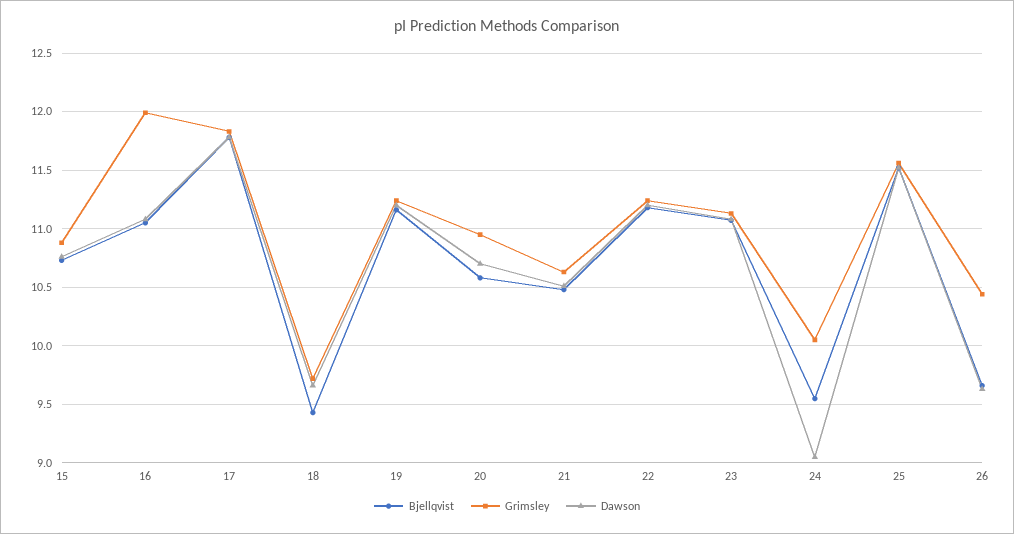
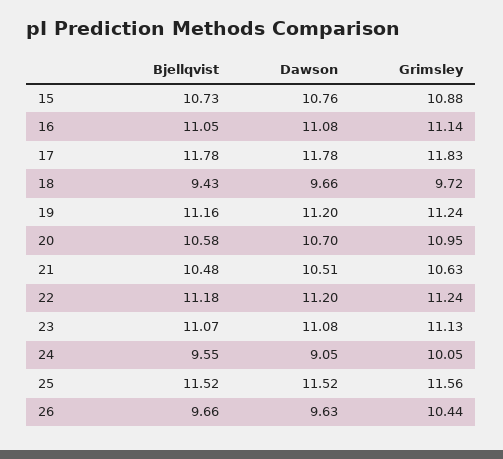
  {
    "Bjellqvist": {
      "15": 10.73,
      "16": 11.05,
      "17": 11.78,
      "18": 9.43,
      "19": 11.16,
      "20": 10.58,
      "21": 10.48,
      "22": 11.18,
      "23": 11.07,
      "24": 9.55,
      "25": 11.52,
      "26": 9.66
    },
    "Grimsley": {
      "15": 10.88,
-     "16": 12,
+     "16": 11.14,
      "17": 11.83,
      "18": 9.72,
      "19": 11.24,
      "20": 10.95,
      "21": 10.63,
      "22": 11.24,
      "23": 11.13,
      "24": 10.05,
      "25": 11.56,
      "26": 10.44
    },
    "Dawson": {
      "15": 10.76,
      "16": 11.08,
      "17": 11.78,
      "18": 9.66,
      "19": 11.2,
      "20": 10.7,
      "21": 10.51,
      "22": 11.2,
      "23": 11.08,
      "24": 9.05,
      "25": 11.52,
      "26": 9.63
    }
  }

